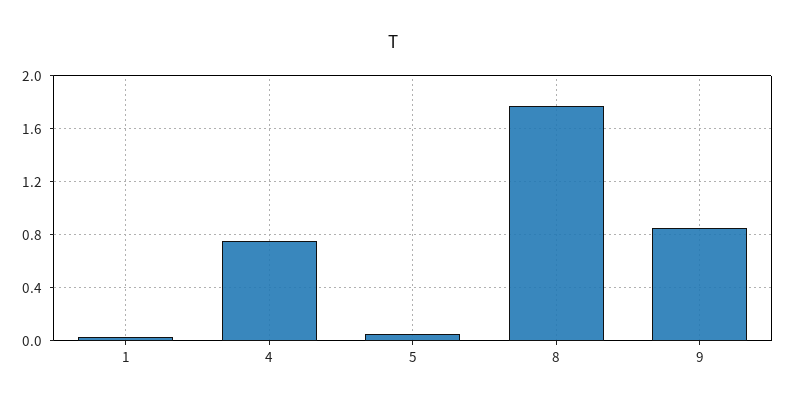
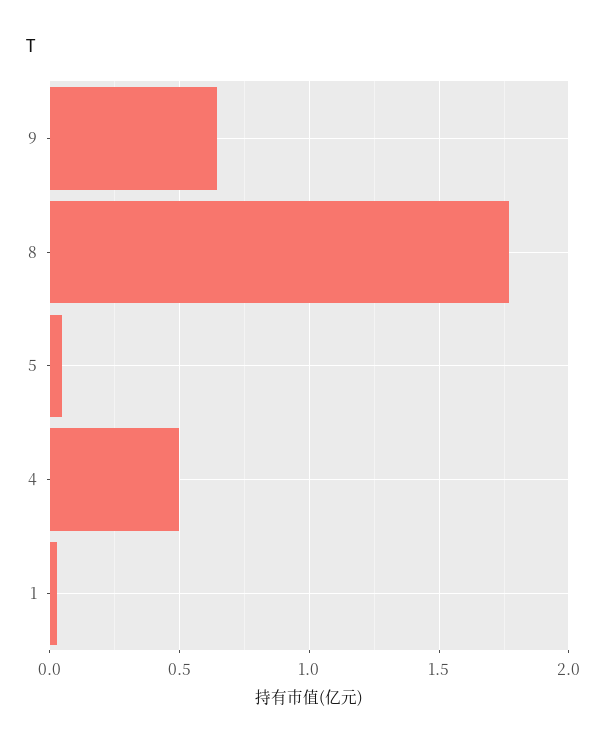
  {
    "1": 0.05,
-   "4": 0.75,
+   "4": 0.5,
    "5": 0.05,
    "8": 1.75,
-   "9": 0.85
+   "9": 0.65
  }

